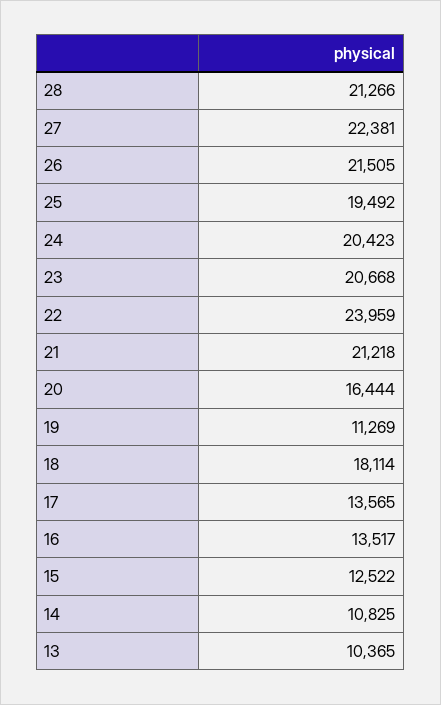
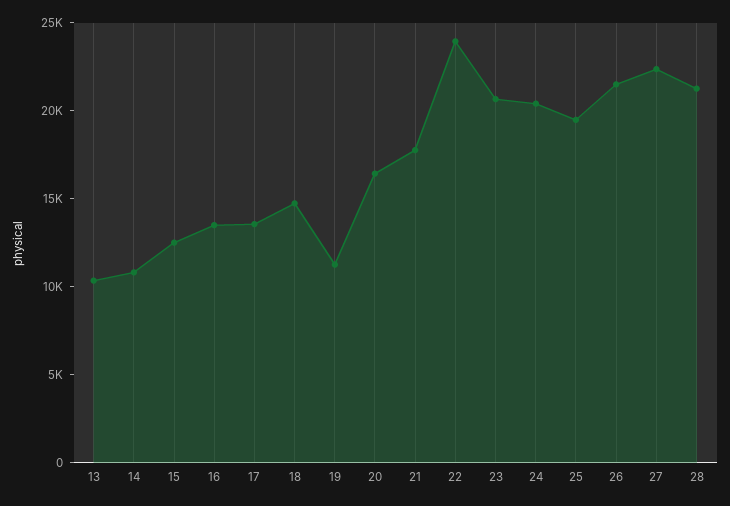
  {
    "28": 21266,
    "27": 22381,
    "26": 21505,
    "25": 19492,
    "24": 20423,
    "23": 20668,
    "22": 23959,
-   "21": 21218,
+   "21": 18000,
    "20": 16444,
    "19": 11269,
-   "18": 18114,
+   "18": 15000,
    "17": 13565,
    "16": 13517,
    "15": 12522,
    "14": 10825,
    "13": 10365
  }

